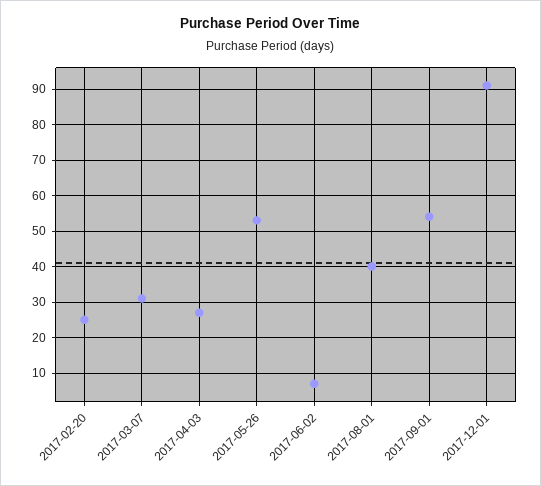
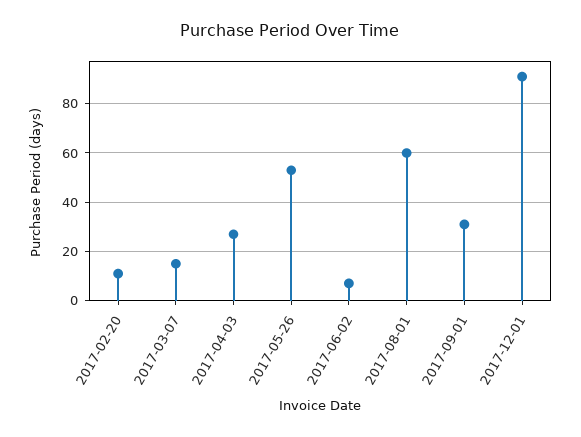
  {
-   "2017-02-20": 25,
+   "2017-02-20": 10,
-   "2017-03-07": 30,
+   "2017-03-07": 15,
    "2017-04-03": 25,
    "2017-05-26": 55,
    "2017-06-02": 5,
-   "2017-08-01": 40,
+   "2017-08-01": 60,
-   "2017-09-01": 55,
+   "2017-09-01": 30,
    "2017-12-01": 90
  }

